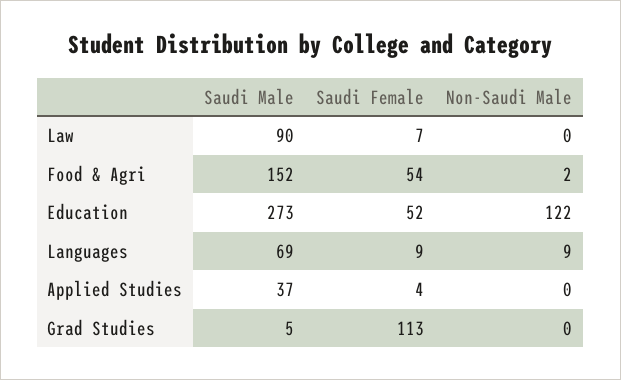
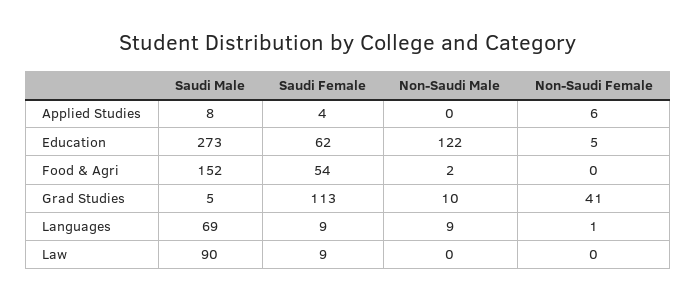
  {
    "Saudi Male": {
      "Law": 90,
      "Food & Agri": 152,
      "Education": 273,
      "Languages": 69,
-     "Applied Studies": 37,
+     "Applied Studies": 8,
      "Grad Studies": 5
    },
    "Saudi Female": {
-     "Law": 7,
+     "Law": 9,
      "Food & Agri": 54,
-     "Education": 52,
+     "Education": 62,
      "Languages": 9,
      "Applied Studies": 4,
      "Grad Studies": 113
    },
    "Non-Saudi Male": {
      "Law": 0,
      "Food & Agri": 2,
      "Education": 122,
      "Languages": 9,
      "Applied Studies": 0,
-     "Grad Studies": 0
+     "Grad Studies": 10
-   }
+   },
+   "Non-Saudi Female": {
+     "Applied Studies": 6,
+     "Education": 5,
+     "Food & Agri": 0,
+     "Grad Studies": 41,
+     "Languages": 1,
+     "Law": 0
+   }
  }

